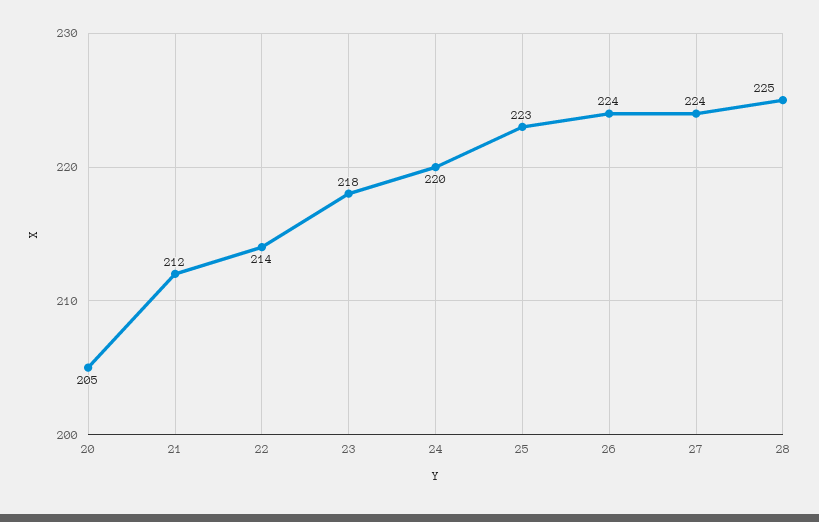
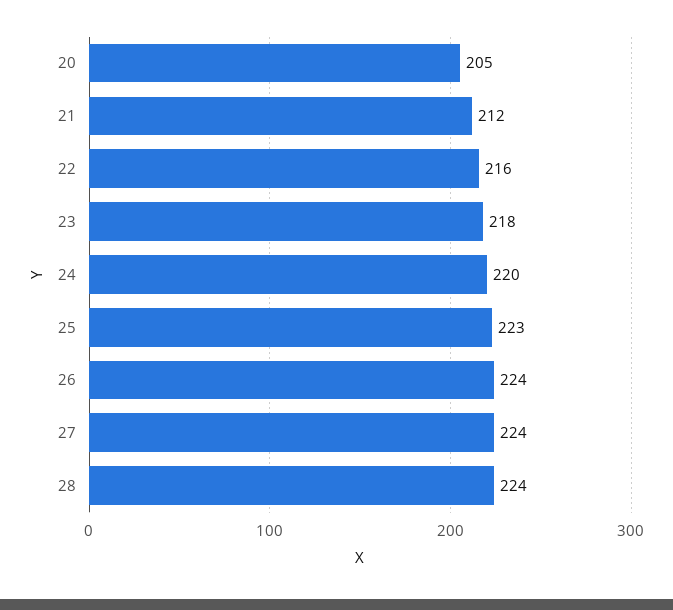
  {
    "20": 205,
    "21": 212,
-   "22": 214,
+   "22": 216,
    "23": 218,
    "24": 220,
    "25": 223,
    "26": 224,
    "27": 224,
-   "28": 225
+   "28": 224
  }

